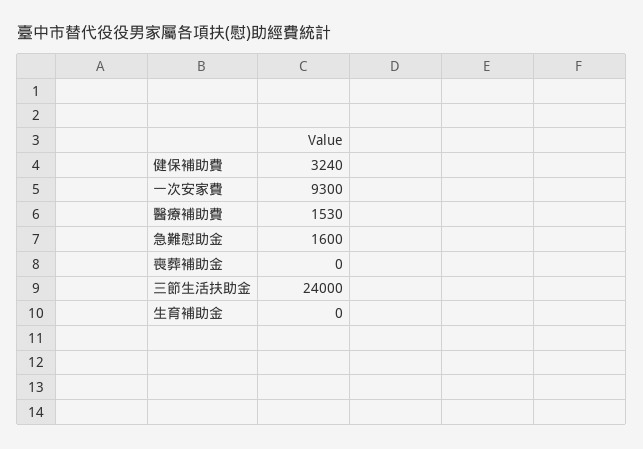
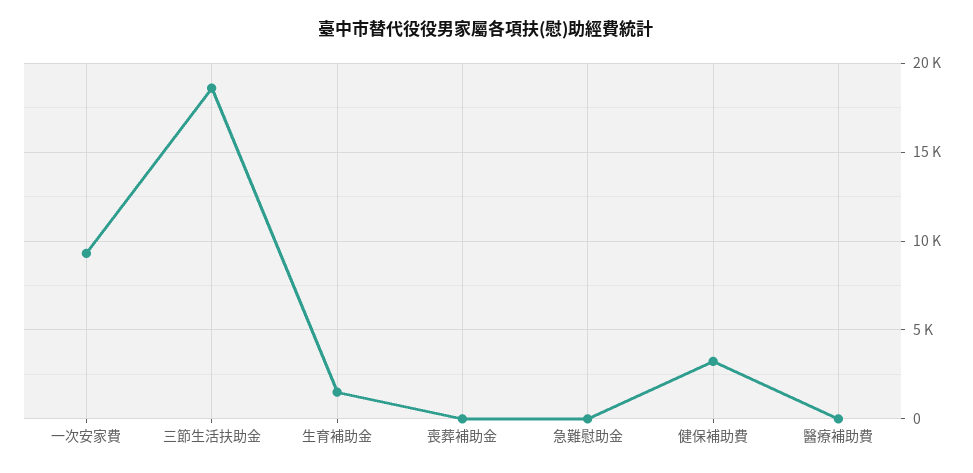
  {
    "健保補助費": 3240,
    "一次安家費": 9300,
-   "醫療補助費": 1530,
+   "醫療補助費": 0,
-   "急難慰助金": 1600,
+   "急難慰助金": 0,
    "喪葬補助金": 0,
-   "三節生活扶助金": 24000,
+   "三節生活扶助金": 18500,
-   "生育補助金": 0
+   "生育補助金": 1500
  }

